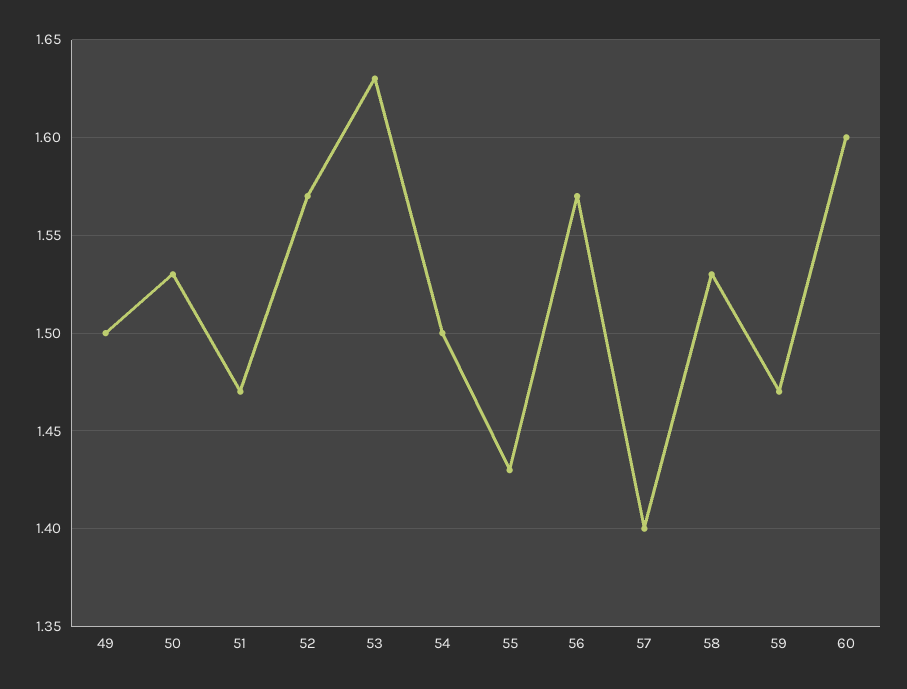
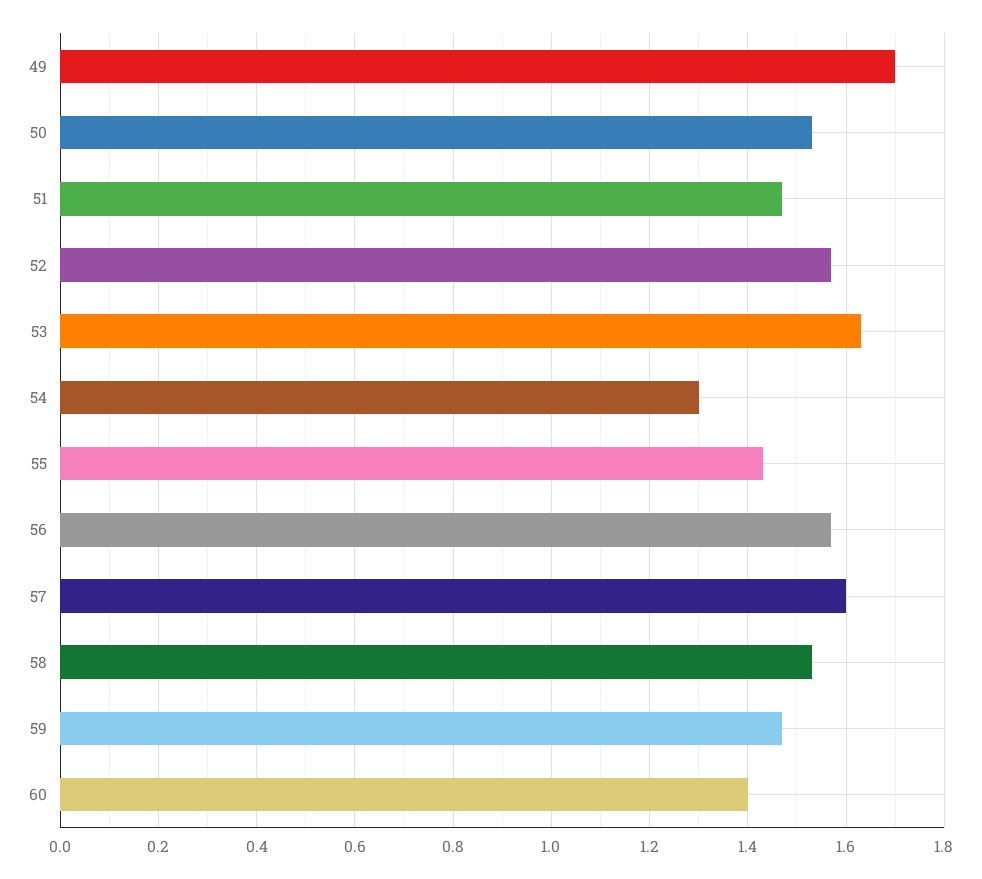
  {
-   "49": 1.5,
+   "49": 1.7,
    "50": 1.53,
    "51": 1.47,
    "52": 1.57,
    "53": 1.63,
-   "54": 1.5,
+   "54": 1.3,
    "55": 1.43,
    "56": 1.57,
-   "57": 1.4,
+   "57": 1.6,
    "58": 1.53,
    "59": 1.47,
-   "60": 1.6
+   "60": 1.4
  }

